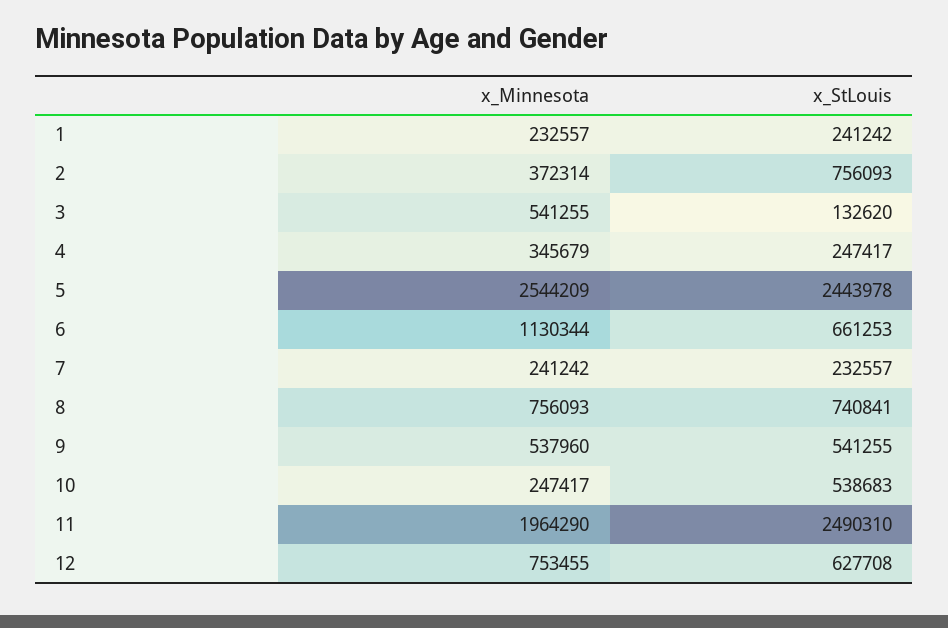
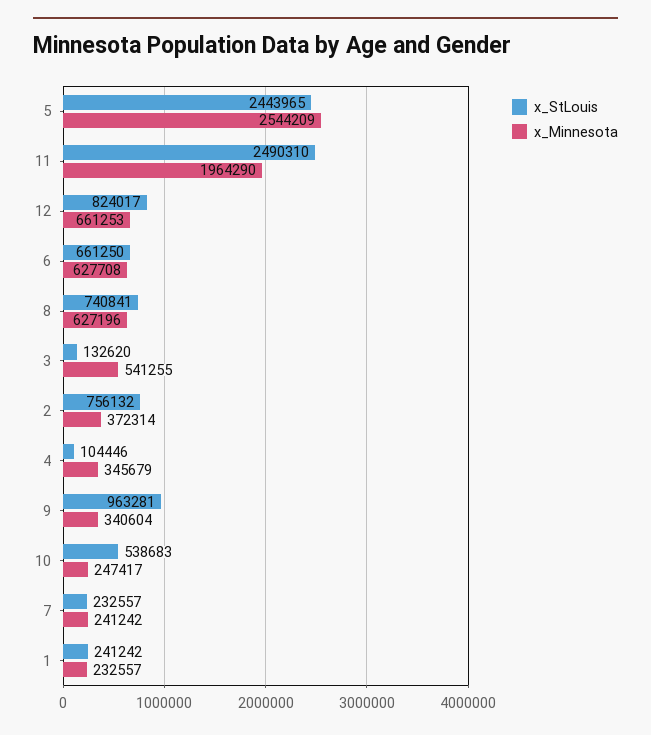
  {
    "x_Minnesota": {
      "1": 232557,
      "2": 372314,
      "3": 541255,
      "4": 345679,
      "5": 2544209,
-     "6": 1130344,
+     "6": 627708,
      "7": 241242,
-     "8": 756093,
+     "8": 627196,
-     "9": 537960,
+     "9": 340604,
      "10": 247417,
      "11": 1964290,
-     "12": 753455
+     "12": 661253
    },
    "x_StLouis": {
      "1": 241242,
-     "2": 756093,
+     "2": 756132,
      "3": 132620,
-     "4": 247417,
+     "4": 104446,
-     "5": 2443978,
+     "5": 2443965,
-     "6": 661253,
+     "6": 661250,
      "7": 232557,
      "8": 740841,
-     "9": 541255,
+     "9": 963281,
      "10": 538683,
      "11": 2490310,
-     "12": 627708
+     "12": 824017
    }
  }

